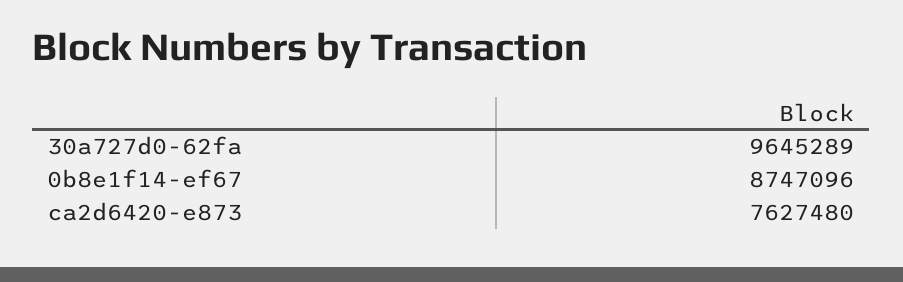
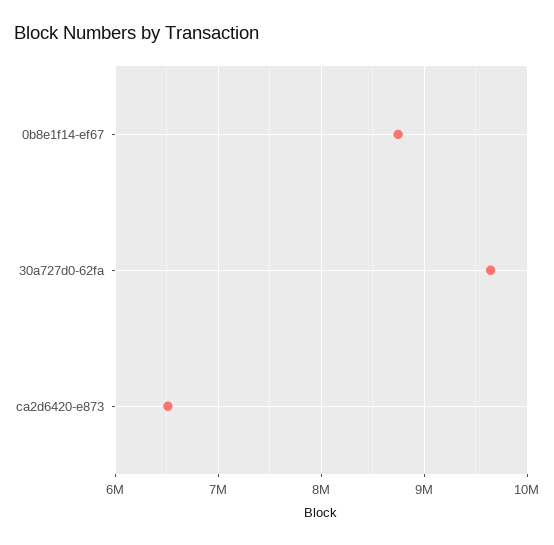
  {
    "30a727d0-62fa": 9645289,
    "0b8e1f14-ef67": 8747096,
-   "ca2d6420-e873": 7627480
+   "ca2d6420-e873": 6500000
  }

